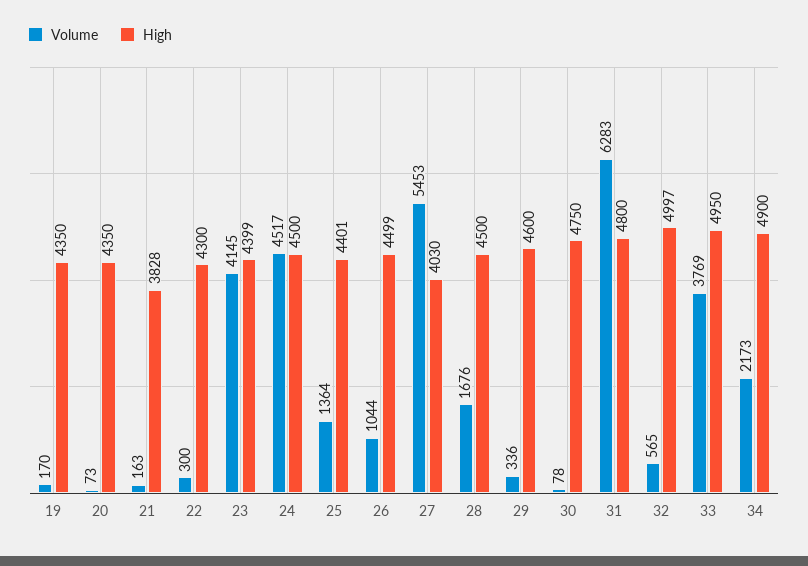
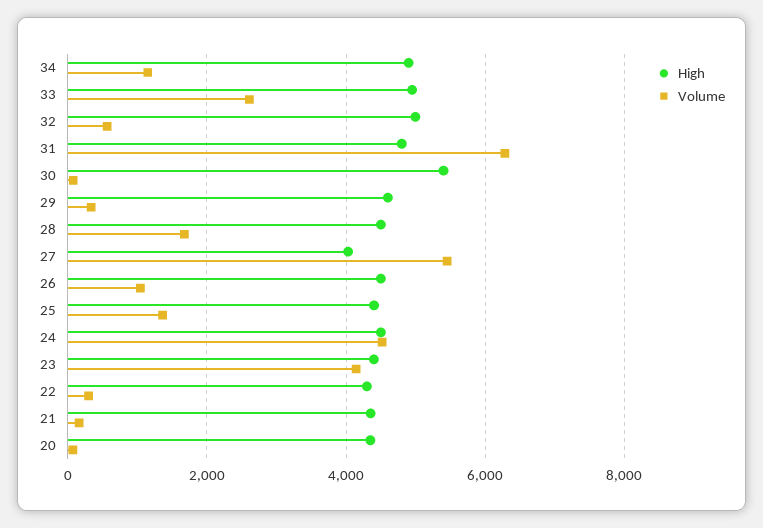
  {
    "Volume": {
-     "19": 170,
      "20": 73,
      "21": 163,
      "22": 300,
      "23": 4145,
      "24": 4517,
      "25": 1364,
      "26": 1044,
      "27": 5453,
      "28": 1676,
      "29": 336,
      "30": 78,
      "31": 6283,
      "32": 565,
-     "33": 3769,
+     "33": 2600,
-     "34": 2173
+     "34": 1200
    },
    "High": {
-     "19": 4350,
      "20": 4350,
-     "21": 3828,
+     "21": 4400,
      "22": 4300,
      "23": 4399,
      "24": 4500,
      "25": 4401,
      "26": 4499,
      "27": 4030,
      "28": 4500,
      "29": 4600,
-     "30": 4750,
+     "30": 5400,
      "31": 4800,
      "32": 4997,
      "33": 4950,
      "34": 4900
    }
  }

